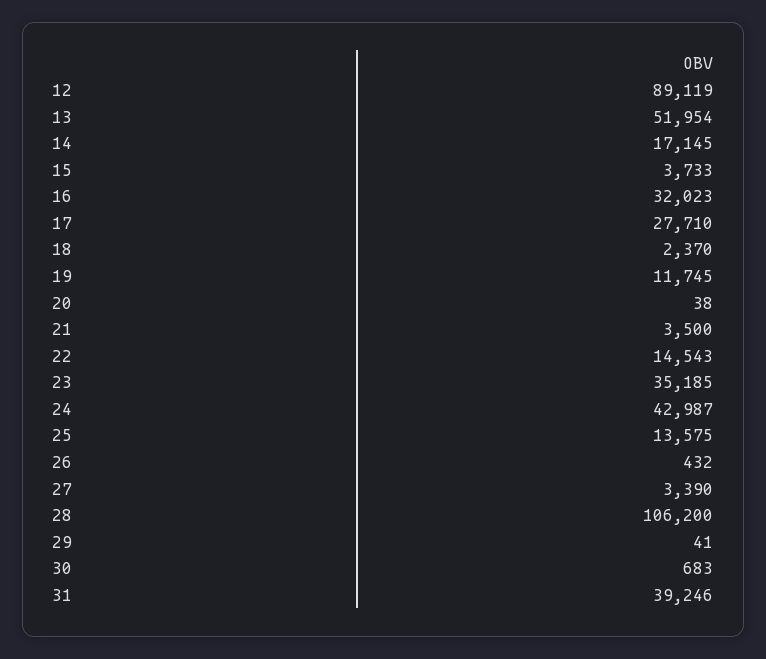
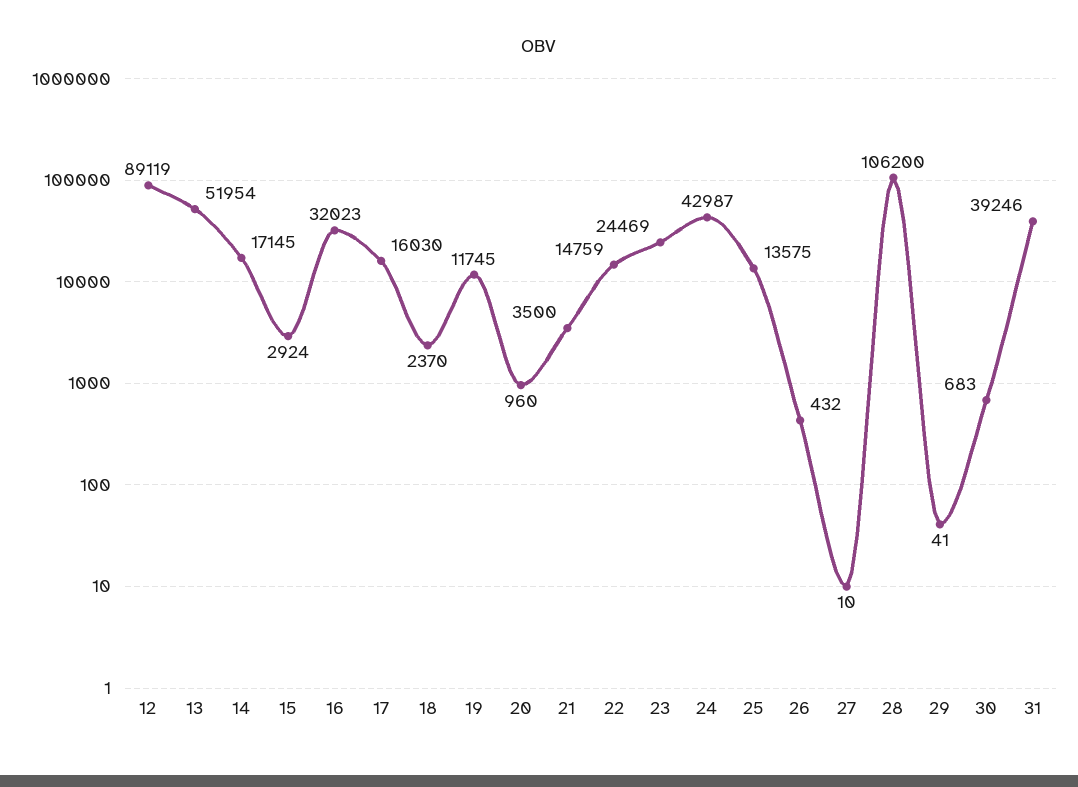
  {
    "12": 89119,
    "13": 51954,
    "14": 17145,
-   "15": 3733,
+   "15": 2924,
    "16": 32023,
-   "17": 27710,
+   "17": 16030,
    "18": 2370,
    "19": 11745,
-   "20": 38,
+   "20": 960,
    "21": 3500,
-   "22": 14543,
+   "22": 14759,
-   "23": 35185,
+   "23": 24469,
    "24": 42987,
    "25": 13575,
    "26": 432,
-   "27": 3390,
+   "27": 10,
    "28": 106200,
    "29": 41,
    "30": 683,
    "31": 39246
  }

